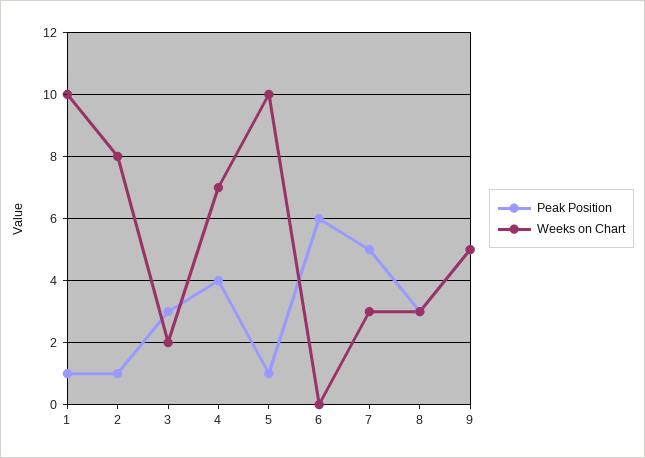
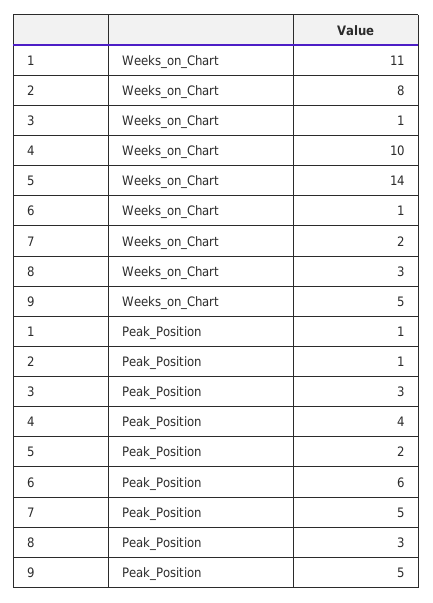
  {
    "Peak Position": {
      "1": 1,
      "2": 1,
      "3": 3,
      "4": 4,
-     "5": 1,
+     "5": 2,
      "6": 6,
      "7": 5,
      "8": 3,
      "9": 5
    },
    "Weeks on Chart": {
-     "1": 10,
+     "1": 11,
      "2": 8,
-     "3": 2,
+     "3": 1,
-     "4": 7,
+     "4": 10,
-     "5": 10,
+     "5": 14,
-     "6": 0,
+     "6": 1,
-     "7": 3,
+     "7": 2,
      "8": 3,
      "9": 5
    }
  }

